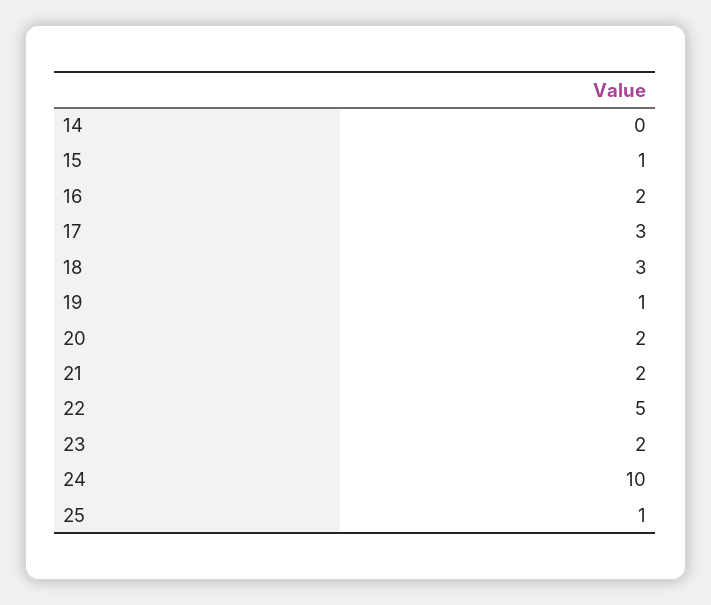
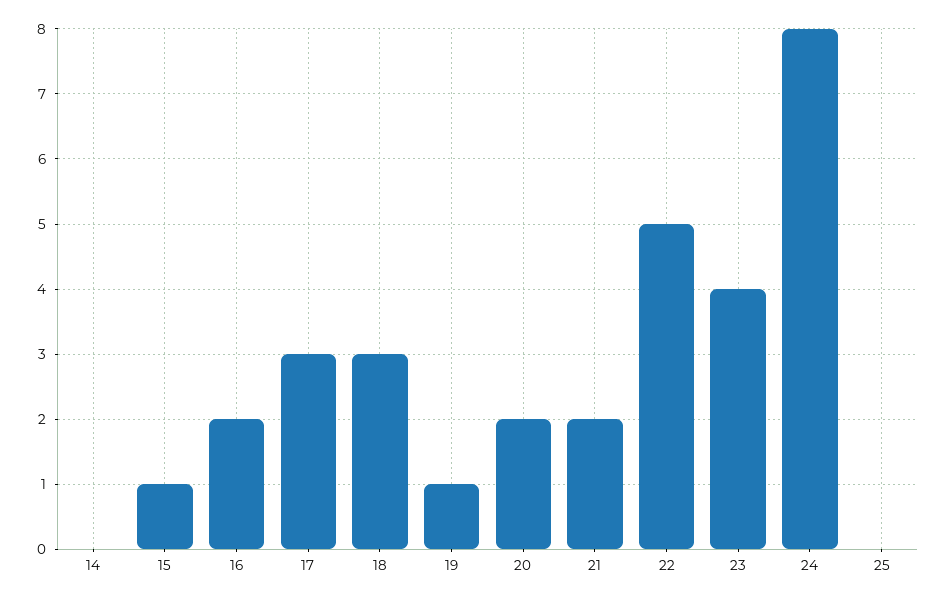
  {
    "14": 0,
    "15": 1,
    "16": 2,
    "17": 3,
    "18": 3,
    "19": 1,
    "20": 2,
    "21": 2,
    "22": 5,
-   "23": 2,
+   "23": 4,
-   "24": 10,
+   "24": 8,
-   "25": 1
+   "25": 0
  }

